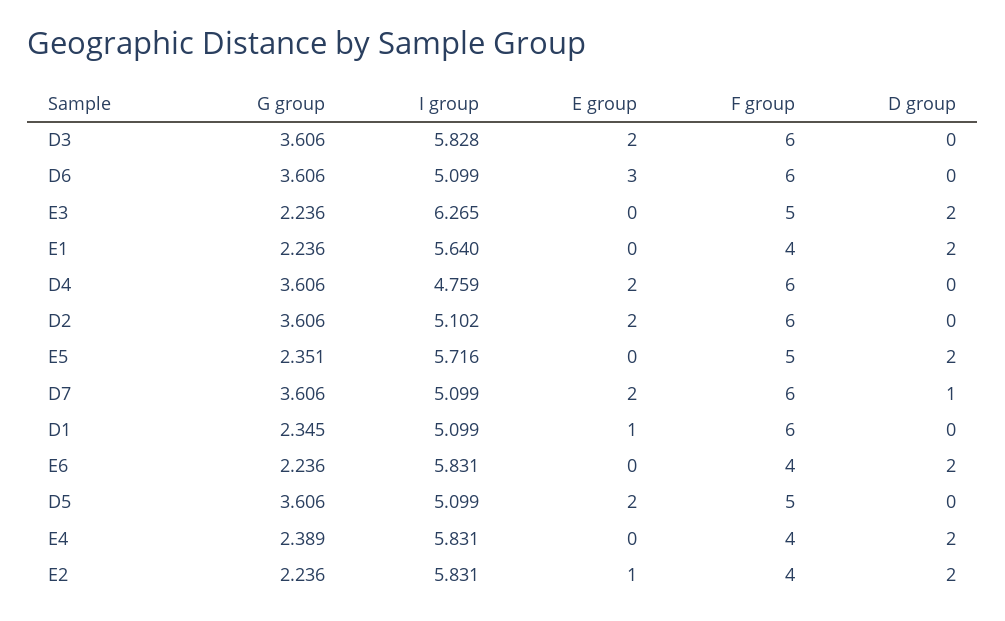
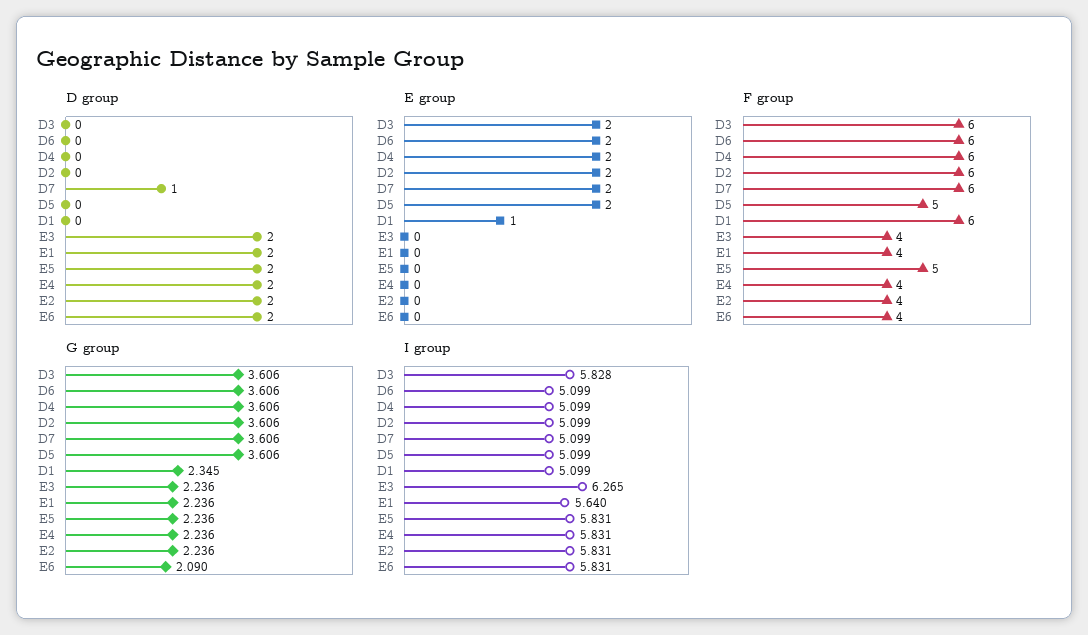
  {
    "G group": {
      "D3": 3.606,
      "D6": 3.606,
      "E3": 2.236,
      "E1": 2.236,
      "D4": 3.606,
      "D2": 3.606,
-     "E5": 2.351,
+     "E5": 2.236,
      "D7": 3.606,
      "D1": 2.345,
-     "E6": 2.236,
+     "E6": 2.09,
      "D5": 3.606,
-     "E4": 2.389,
+     "E4": 2.236,
      "E2": 2.236
    },
    "I group": {
      "D3": 5.828,
      "D6": 5.099,
      "E3": 6.265,
      "E1": 5.64,
-     "D4": 4.759,
+     "D4": 5.099,
-     "D2": 5.102,
+     "D2": 5.099,
-     "E5": 5.716,
+     "E5": 5.831,
      "D7": 5.099,
      "D1": 5.099,
      "E6": 5.831,
      "D5": 5.099,
      "E4": 5.831,
      "E2": 5.831
    },
    "E group": {
      "D3": 2,
-     "D6": 3,
+     "D6": 2,
      "E3": 0,
      "E1": 0,
      "D4": 2,
      "D2": 2,
      "E5": 0,
      "D7": 2,
      "D1": 1,
      "E6": 0,
      "D5": 2,
      "E4": 0,
-     "E2": 1
+     "E2": 0
    },
    "F group": {
      "D3": 6,
      "D6": 6,
-     "E3": 5,
+     "E3": 4,
      "E1": 4,
      "D4": 6,
      "D2": 6,
      "E5": 5,
      "D7": 6,
      "D1": 6,
      "E6": 4,
      "D5": 5,
      "E4": 4,
      "E2": 4
    },
    "D group": {
      "D3": 0,
      "D6": 0,
      "E3": 2,
      "E1": 2,
      "D4": 0,
      "D2": 0,
      "E5": 2,
      "D7": 1,
      "D1": 0,
      "E6": 2,
      "D5": 0,
      "E4": 2,
      "E2": 2
    }
  }

